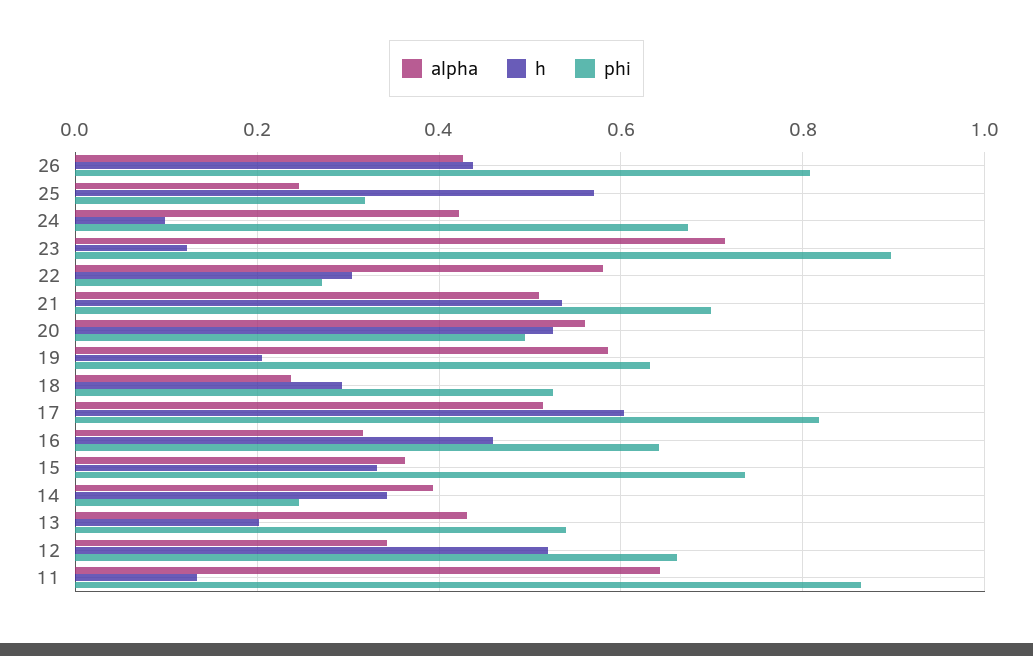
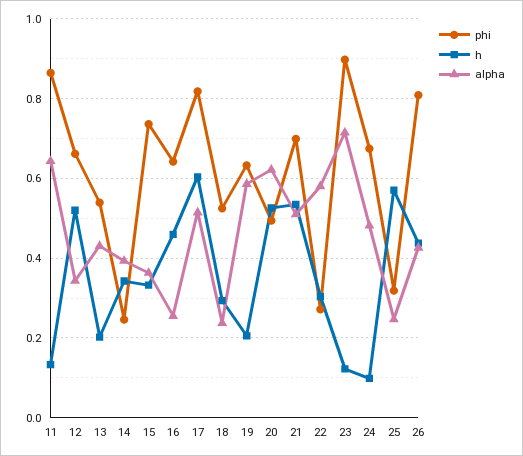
  {
    "alpha": {
      "26": 0.42,
      "25": 0.24,
-     "24": 0.42,
+     "24": 0.48,
      "23": 0.72,
      "22": 0.58,
      "21": 0.5,
-     "20": 0.56,
+     "20": 0.62,
      "19": 0.58,
      "18": 0.24,
      "17": 0.52,
-     "16": 0.32,
+     "16": 0.26,
      "15": 0.36,
      "14": 0.4,
      "13": 0.44,
      "12": 0.34,
      "11": 0.64
    },
    "h": {
      "26": 0.44,
      "25": 0.58,
      "24": 0.1,
      "23": 0.12,
      "22": 0.3,
      "21": 0.54,
      "20": 0.52,
      "19": 0.2,
      "18": 0.3,
      "17": 0.6,
      "16": 0.46,
      "15": 0.34,
      "14": 0.34,
      "13": 0.2,
      "12": 0.52,
      "11": 0.14
    },
    "phi": {
      "26": 0.8,
      "25": 0.32,
      "24": 0.68,
      "23": 0.9,
      "22": 0.28,
      "21": 0.7,
      "20": 0.5,
      "19": 0.64,
      "18": 0.52,
      "17": 0.82,
      "16": 0.64,
      "15": 0.74,
      "14": 0.24,
      "13": 0.54,
      "12": 0.66,
      "11": 0.86
    }
  }

